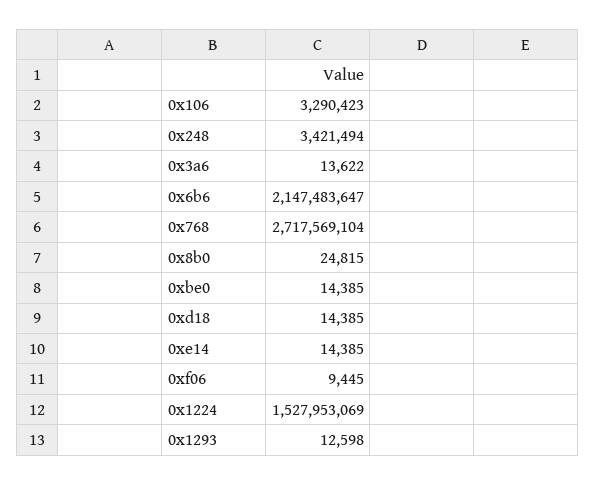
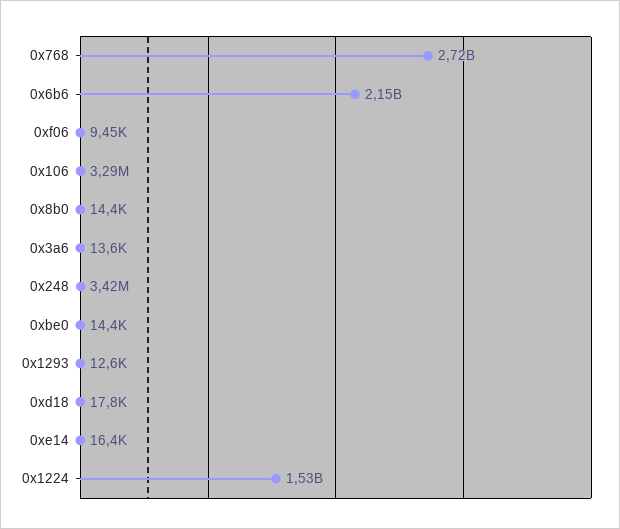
  {
    "0x106": 3290423,
    "0x248": 3421494,
    "0x3a6": 13622,
    "0x6b6": 2147483647,
    "0x768": 2717569104,
-   "0x8b0": 24815,
+   "0x8b0": 14400,
    "0xbe0": 14385,
-   "0xd18": 14385,
+   "0xd18": 17800,
-   "0xe14": 14385,
+   "0xe14": 16400,
    "0xf06": 9445,
    "0x1224": 1527953069,
    "0x1293": 12598
  }

